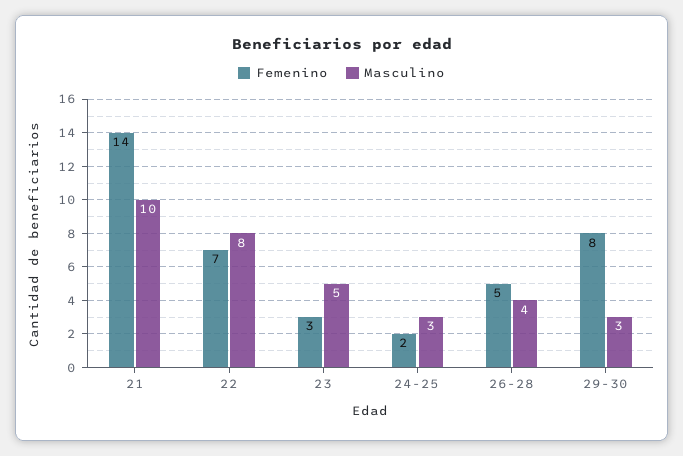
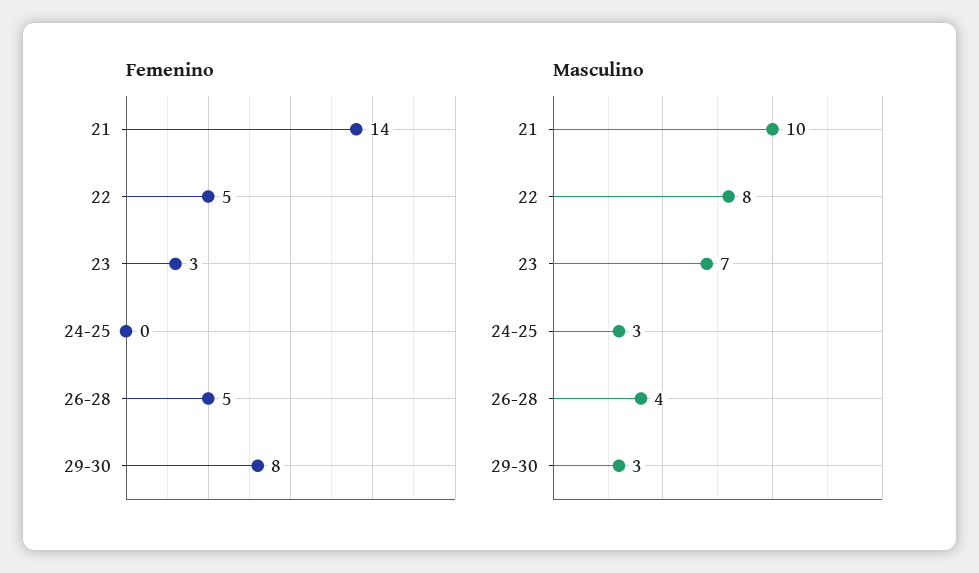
  {
    "Femenino": {
      "21": 14,
-     "22": 7,
+     "22": 5,
      "23": 3,
-     "24-25": 2,
+     "24-25": 0,
      "26-28": 5,
      "29-30": 8
    },
    "Masculino": {
      "21": 10,
      "22": 8,
-     "23": 5,
+     "23": 7,
      "24-25": 3,
      "26-28": 4,
      "29-30": 3
    }
  }

